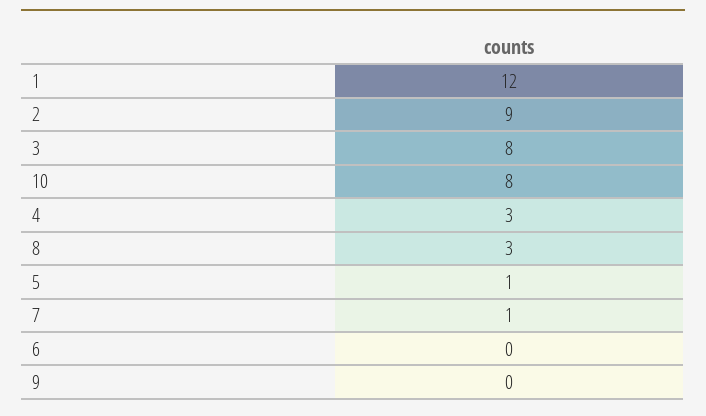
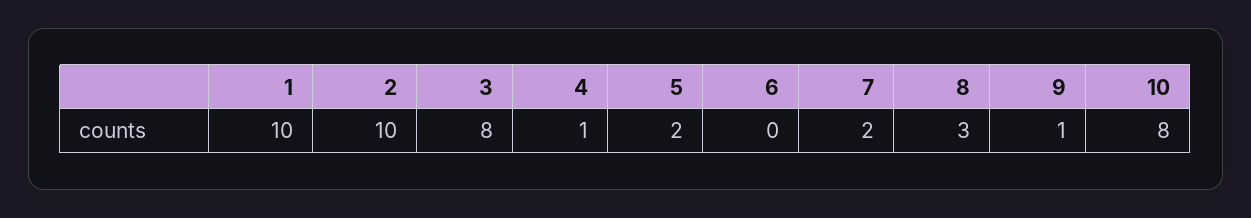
  {
-   "1": 12,
+   "1": 10,
-   "2": 9,
+   "2": 10,
    "3": 8,
    "10": 8,
-   "4": 3,
+   "4": 1,
    "8": 3,
-   "5": 1,
+   "5": 2,
-   "7": 1,
+   "7": 2,
    "6": 0,
-   "9": 0
+   "9": 1
  }

